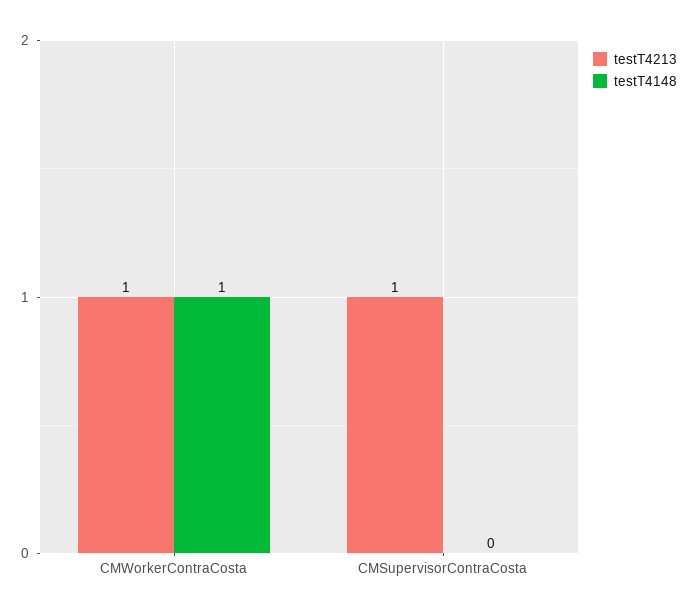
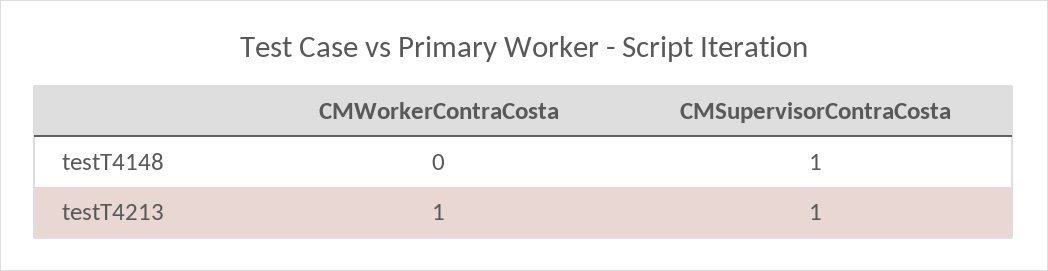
  {
    "testT4213": {
      "CMWorkerContraCosta": 1,
      "CMSupervisorContraCosta": 1
    },
    "testT4148": {
-     "CMWorkerContraCosta": 1,
+     "CMWorkerContraCosta": 0,
-     "CMSupervisorContraCosta": 0
+     "CMSupervisorContraCosta": 1
    }
  }

